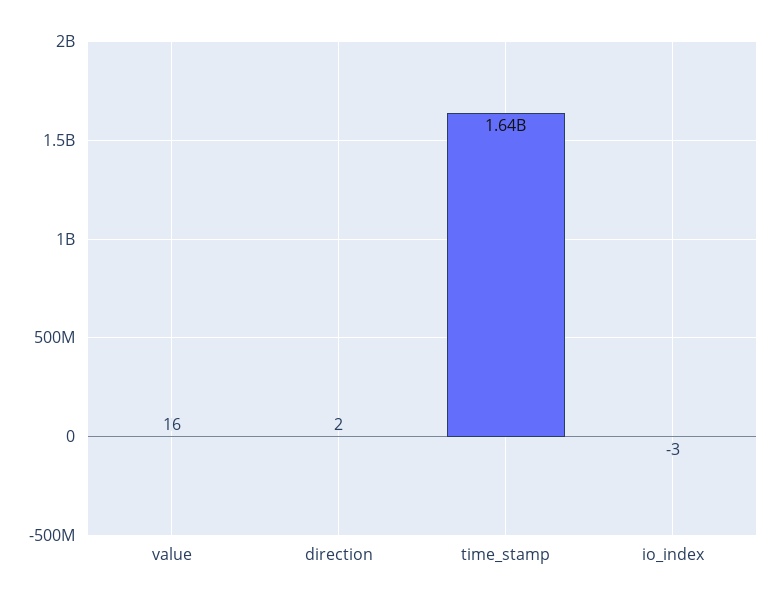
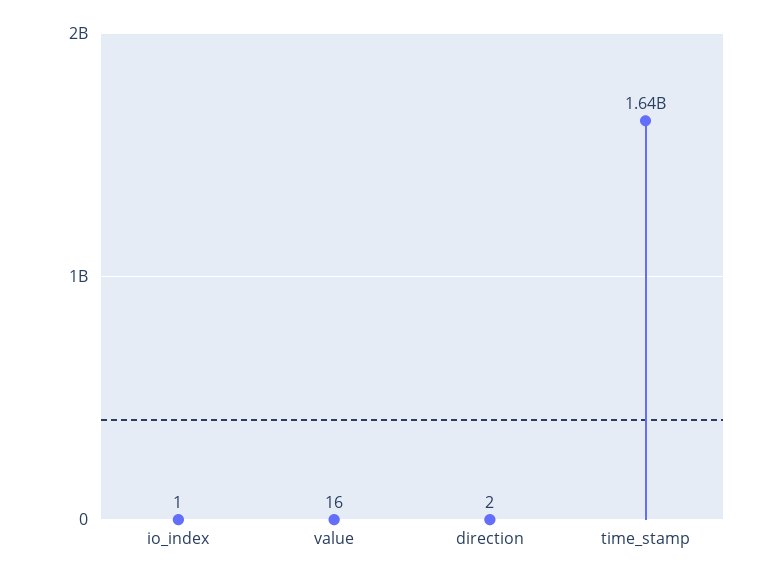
  {
    "value": 16,
    "direction": 2,
    "time_stamp": 1640000000,
-   "io_index": -3
+   "io_index": 1
  }

